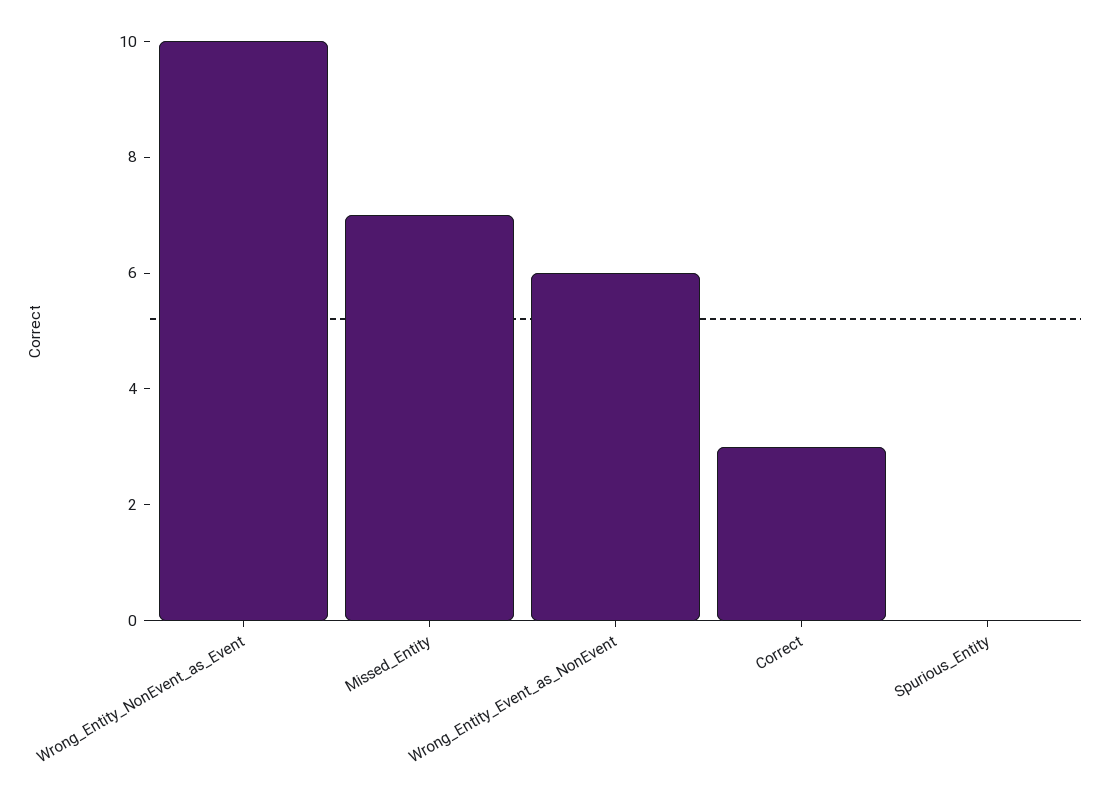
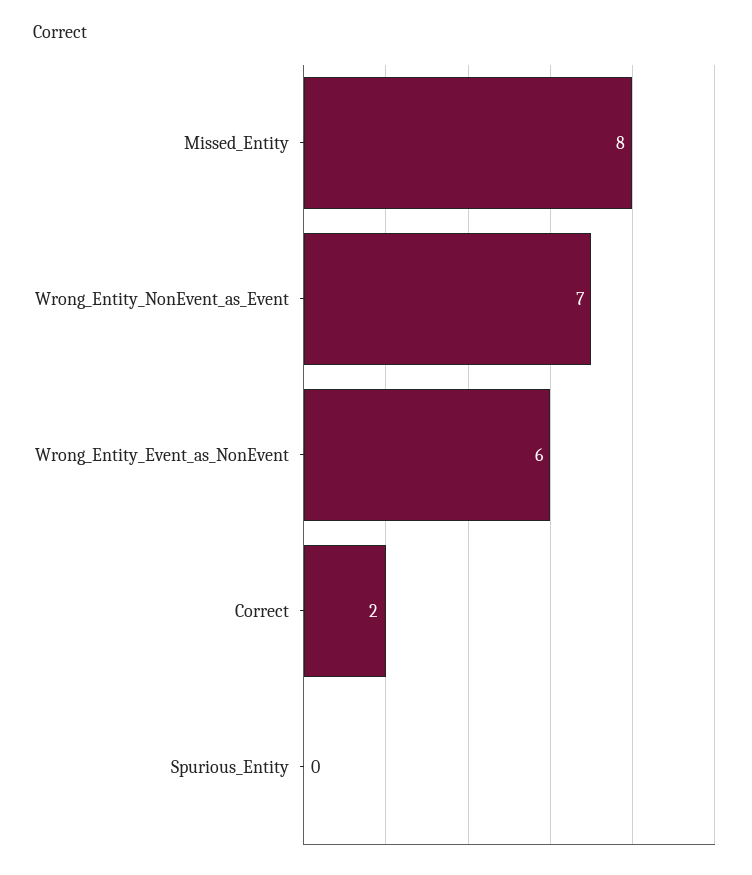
  {
-   "Wrong_Entity_NonEvent_as_Event": 10,
+   "Wrong_Entity_NonEvent_as_Event": 7,
-   "Missed_Entity": 7,
+   "Missed_Entity": 8,
    "Wrong_Entity_Event_as_NonEvent": 6,
-   "Correct": 3,
+   "Correct": 2,
    "Spurious_Entity": 0
  }

